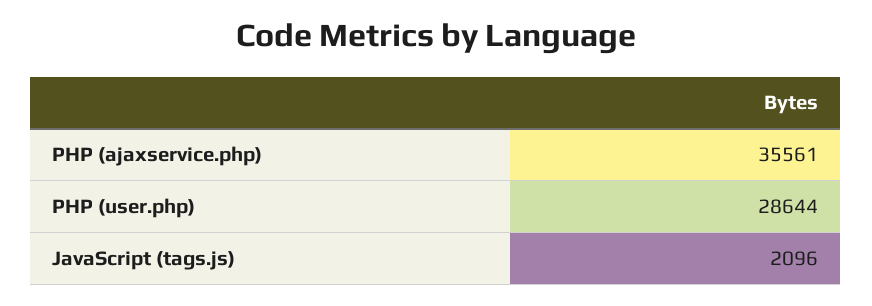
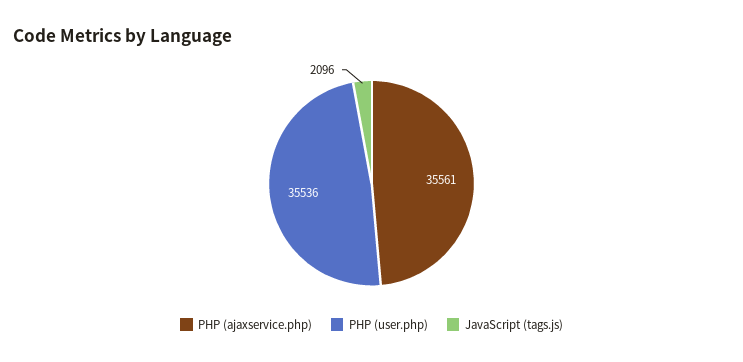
  {
    "PHP (ajaxservice.php)": 35561,
-   "PHP (user.php)": 28644,
+   "PHP (user.php)": 35536,
    "JavaScript (tags.js)": 2096
  }

